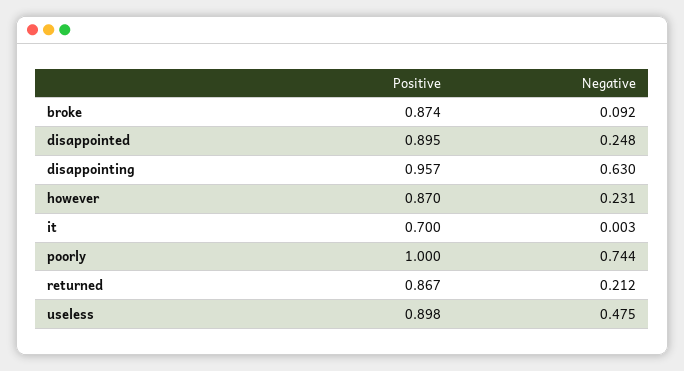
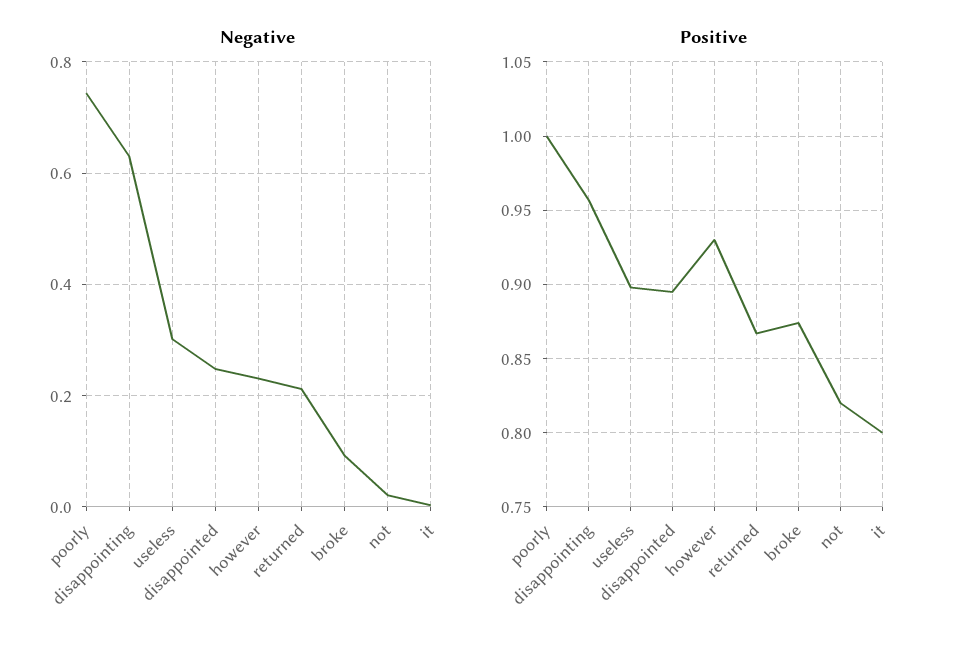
  {
    "Positive": {
      "broke": 0.874,
      "disappointed": 0.895,
      "disappointing": 0.957,
-     "however": 0.87,
+     "however": 0.93,
-     "it": 0.7,
+     "it": 0.8,
      "poorly": 1,
      "returned": 0.867,
-     "useless": 0.898
+     "useless": 0.898,
+     "not": 0.82
    },
    "Negative": {
      "broke": 0.092,
      "disappointed": 0.248,
      "disappointing": 0.63,
      "however": 0.231,
      "it": 0.003,
      "poorly": 0.744,
      "returned": 0.212,
-     "useless": 0.475
+     "useless": 0.3,
+     "not": 0.02
    }
  }

